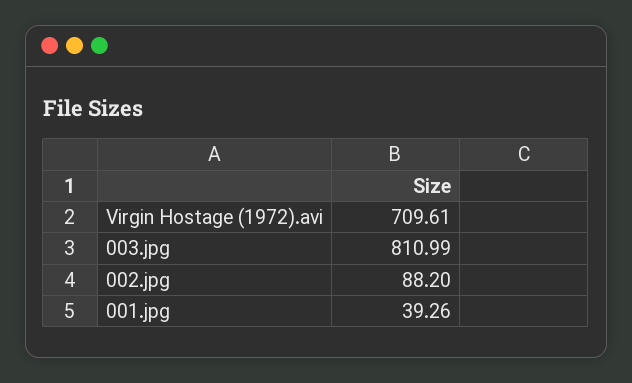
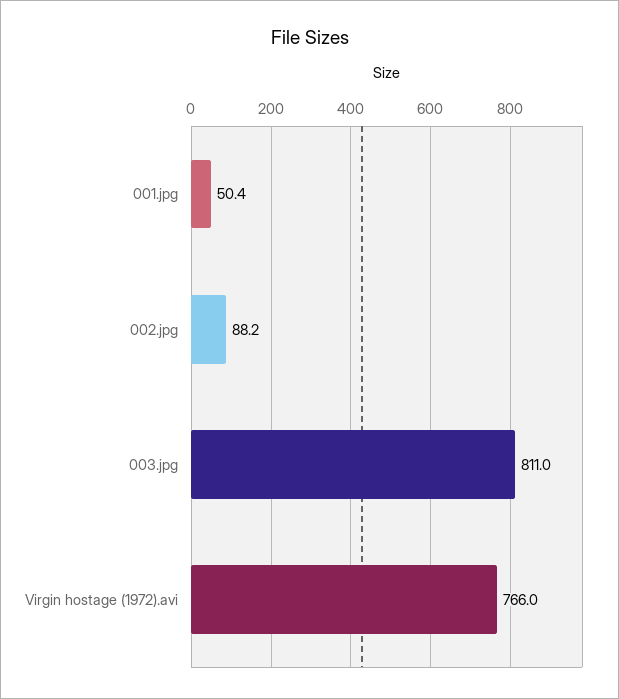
  {
-   "Virgin Hostage (1972).avi": 709.61,
+   "Virgin Hostage (1972).avi": 766,
    "003.jpg": 810.99,
    "002.jpg": 88.2,
-   "001.jpg": 39.26
+   "001.jpg": 50.4
  }

